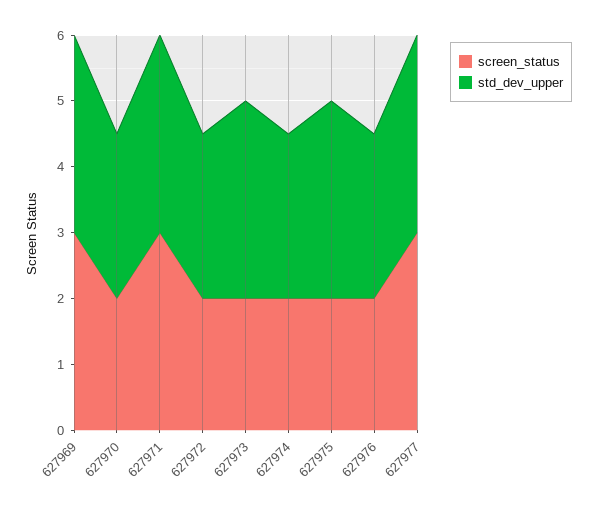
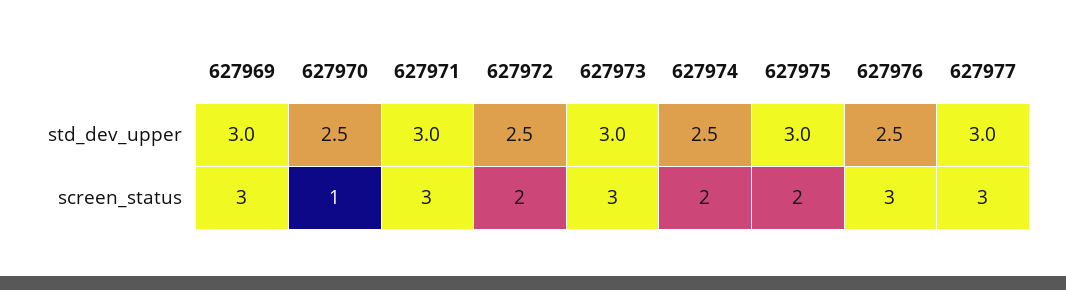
  {
    "screen_status": {
      "627969": 3,
-     "627970": 2,
+     "627970": 1,
      "627971": 3,
      "627972": 2,
-     "627973": 2,
+     "627973": 3,
      "627974": 2,
      "627975": 2,
-     "627976": 2,
+     "627976": 3,
      "627977": 3
    },
    "std_dev_upper": {
      "627969": 3,
      "627970": 2.5,
      "627971": 3,
      "627972": 2.5,
      "627973": 3,
      "627974": 2.5,
      "627975": 3,
      "627976": 2.5,
      "627977": 3
    }
  }

